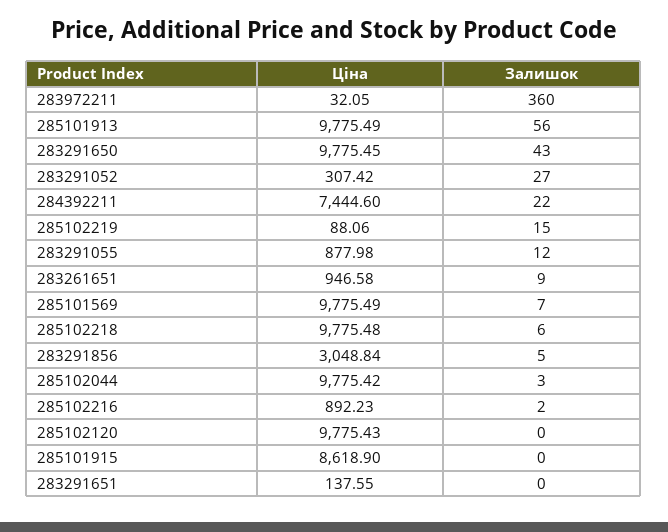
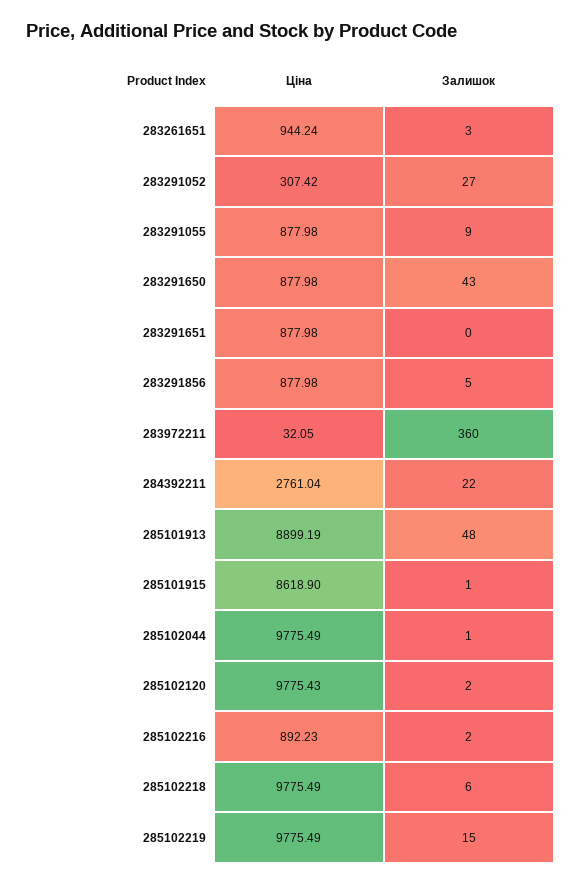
  {
    "Ціна": {
      "283972211": 32.05,
-     "285101913": 9775.49,
+     "285101913": 8899.19,
-     "283291650": 9775.45,
+     "283291650": 877.98,
      "283291052": 307.42,
-     "284392211": 7444.6,
+     "284392211": 2761.04,
-     "285102219": 88.06,
+     "285102219": 9775.49,
      "283291055": 877.98,
-     "283261651": 946.58,
+     "283261651": 944.24,
-     "285101569": 9775.49,
-     "285102218": 9775.48,
+     "285102218": 9775.49,
-     "283291856": 3048.84,
+     "283291856": 877.98,
-     "285102044": 9775.42,
+     "285102044": 9775.49,
      "285102216": 892.23,
      "285102120": 9775.43,
      "285101915": 8618.9,
-     "283291651": 137.55
+     "283291651": 877.98
    },
    "Залишок": {
      "283972211": 360,
-     "285101913": 56,
+     "285101913": 48,
      "283291650": 43,
      "283291052": 27,
      "284392211": 22,
      "285102219": 15,
-     "283291055": 12,
+     "283291055": 9,
-     "283261651": 9,
+     "283261651": 3,
-     "285101569": 7,
      "285102218": 6,
      "283291856": 5,
-     "285102044": 3,
+     "285102044": 1,
      "285102216": 2,
-     "285102120": 0,
+     "285102120": 2,
-     "285101915": 0,
+     "285101915": 1,
      "283291651": 0
    }
  }

